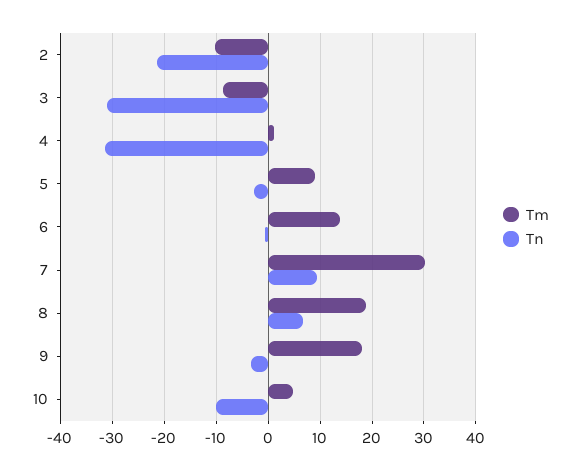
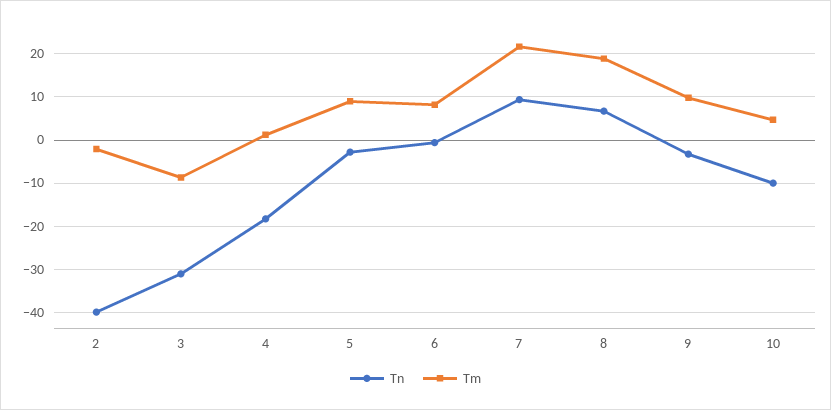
  {
    "Tm": {
-     "2": -10,
+     "2": -2,
      "3": -8,
      "4": 2,
      "5": 10,
-     "6": 14,
+     "6": 8,
-     "7": 30,
+     "7": 22,
      "8": 18,
-     "9": 18,
+     "9": 10,
      "10": 4
    },
    "Tn": {
-     "2": -22,
+     "2": -40,
      "3": -32,
-     "4": -32,
+     "4": -18,
      "5": -2,
      "6": 0,
      "7": 10,
      "8": 6,
      "9": -4,
      "10": -10
    }
  }

